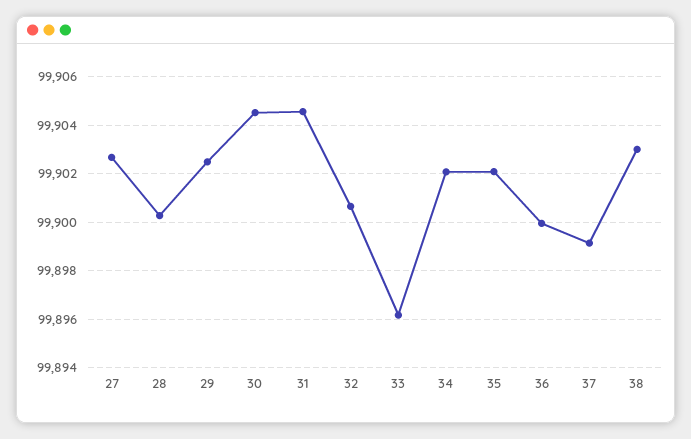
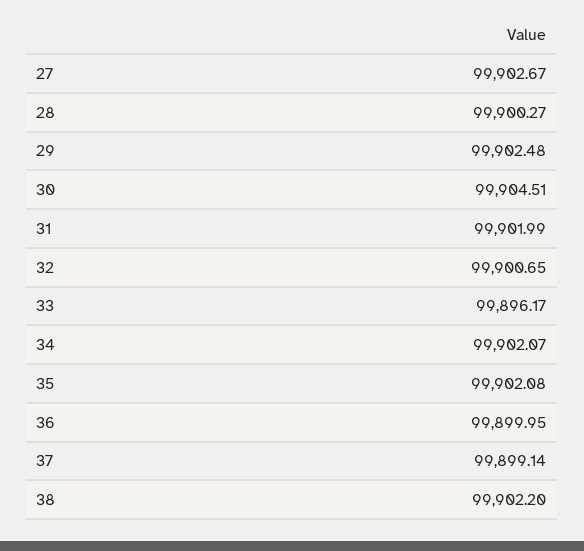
  {
    "27": 99902.67,
    "28": 99900.27,
    "29": 99902.48,
    "30": 99904.51,
-   "31": 99904.5,
+   "31": 99901.99,
    "32": 99900.65,
    "33": 99896.17,
    "34": 99902.07,
    "35": 99902.08,
    "36": 99899.95,
    "37": 99899.14,
-   "38": 99903
+   "38": 99902.2
  }

